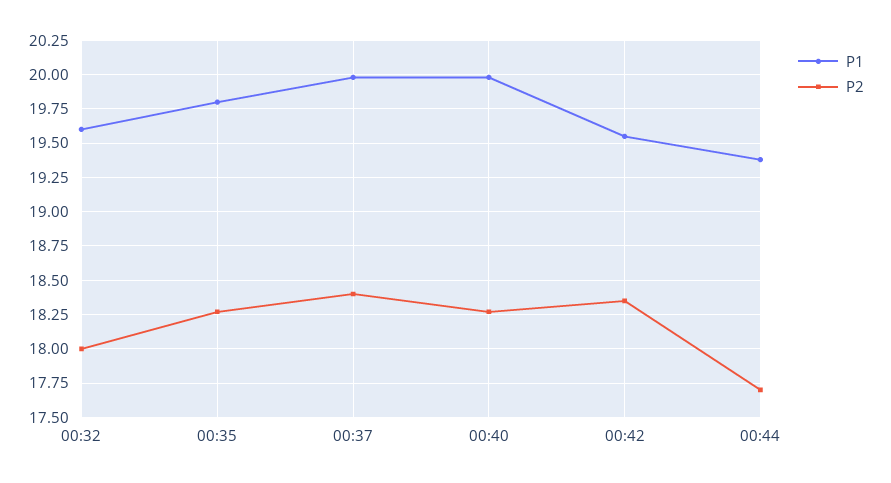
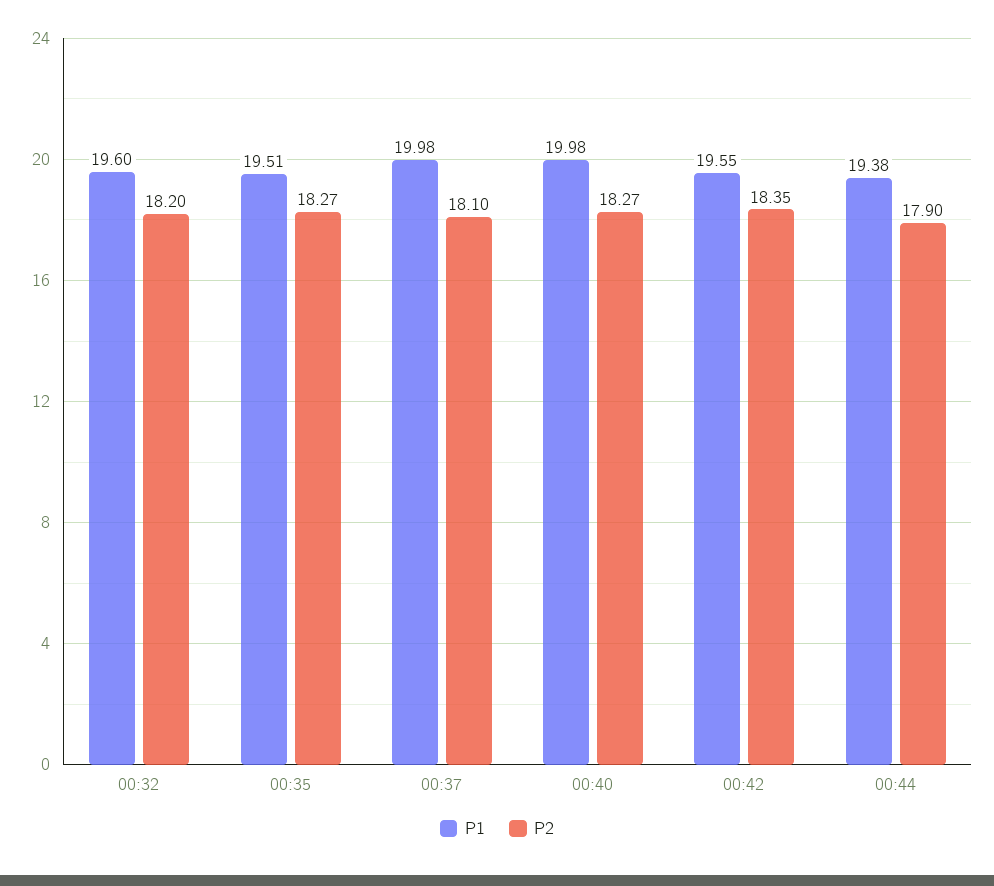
  {
    "P1": {
      "00:32": 19.6,
-     "00:35": 19.8,
+     "00:35": 19.51,
      "00:37": 19.98,
      "00:40": 19.98,
      "00:42": 19.55,
      "00:44": 19.38
    },
    "P2": {
-     "00:32": 18,
+     "00:32": 18.2,
      "00:35": 18.27,
-     "00:37": 18.4,
+     "00:37": 18.1,
      "00:40": 18.27,
      "00:42": 18.35,
-     "00:44": 17.7
+     "00:44": 17.9
    }
  }

